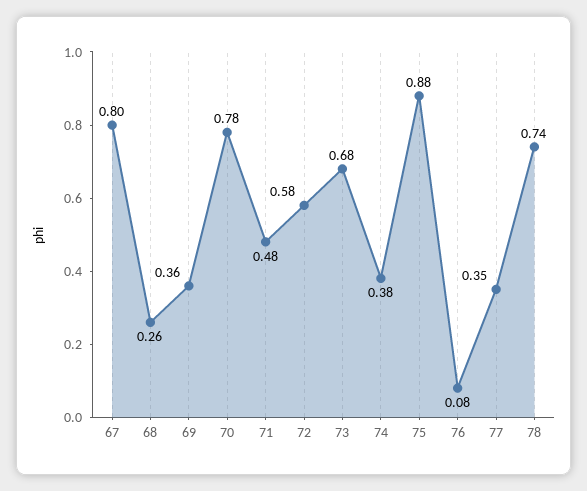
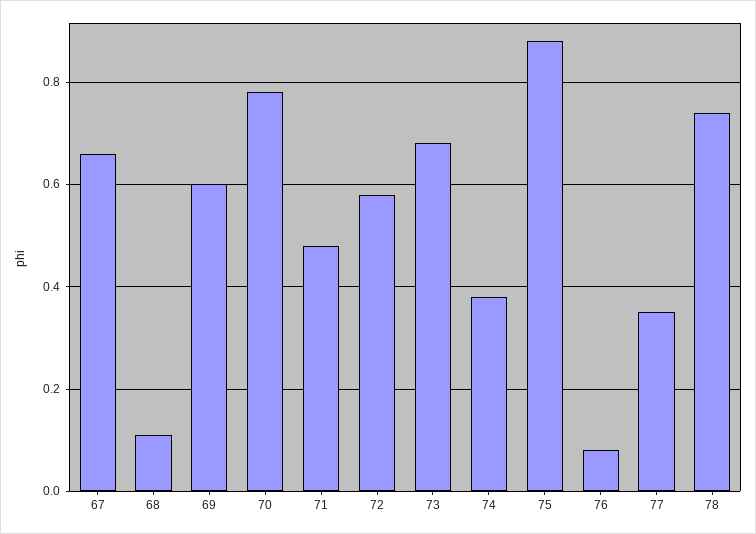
  {
-   "67": 0.8,
+   "67": 0.65,
-   "68": 0.26,
+   "68": 0.1,
-   "69": 0.36,
+   "69": 0.6,
    "70": 0.78,
    "71": 0.48,
    "72": 0.58,
    "73": 0.68,
    "74": 0.38,
    "75": 0.88,
    "76": 0.08,
    "77": 0.35,
    "78": 0.74
  }

